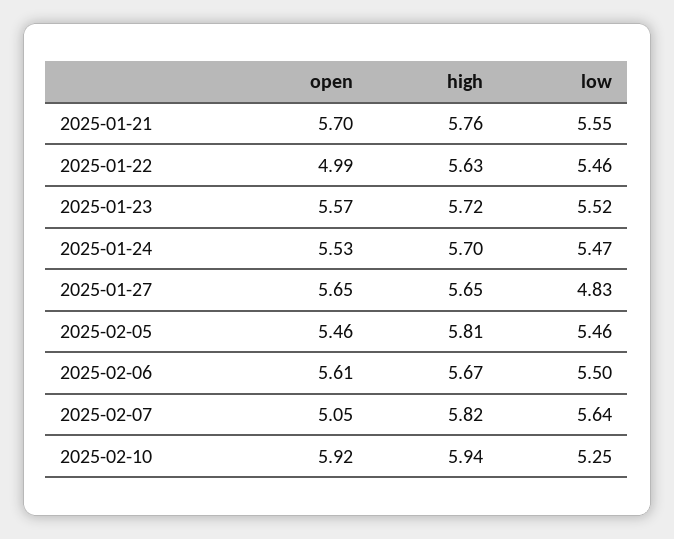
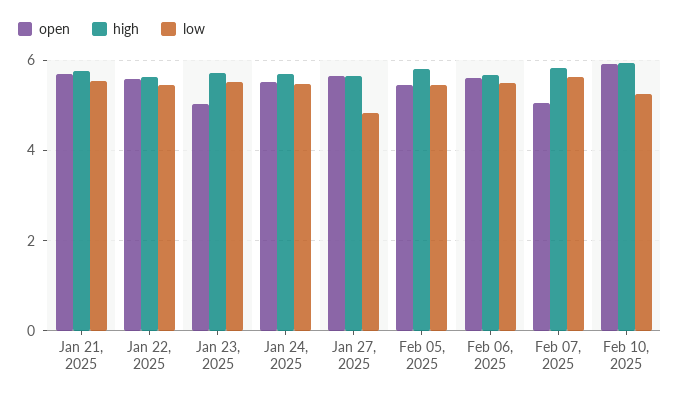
  {
    "open": {
      "2025-01-21": 5.7,
-     "2025-01-22": 4.99,
+     "2025-01-22": 5.6,
-     "2025-01-23": 5.57,
+     "2025-01-23": 5,
      "2025-01-24": 5.53,
      "2025-01-27": 5.65,
      "2025-02-05": 5.46,
      "2025-02-06": 5.61,
      "2025-02-07": 5.05,
      "2025-02-10": 5.92
    },
    "high": {
      "2025-01-21": 5.76,
      "2025-01-22": 5.63,
      "2025-01-23": 5.72,
      "2025-01-24": 5.7,
      "2025-01-27": 5.65,
      "2025-02-05": 5.81,
      "2025-02-06": 5.67,
      "2025-02-07": 5.82,
      "2025-02-10": 5.94
    },
    "low": {
      "2025-01-21": 5.55,
      "2025-01-22": 5.46,
      "2025-01-23": 5.52,
      "2025-01-24": 5.47,
      "2025-01-27": 4.83,
      "2025-02-05": 5.46,
      "2025-02-06": 5.5,
      "2025-02-07": 5.64,
      "2025-02-10": 5.25
    }
  }

